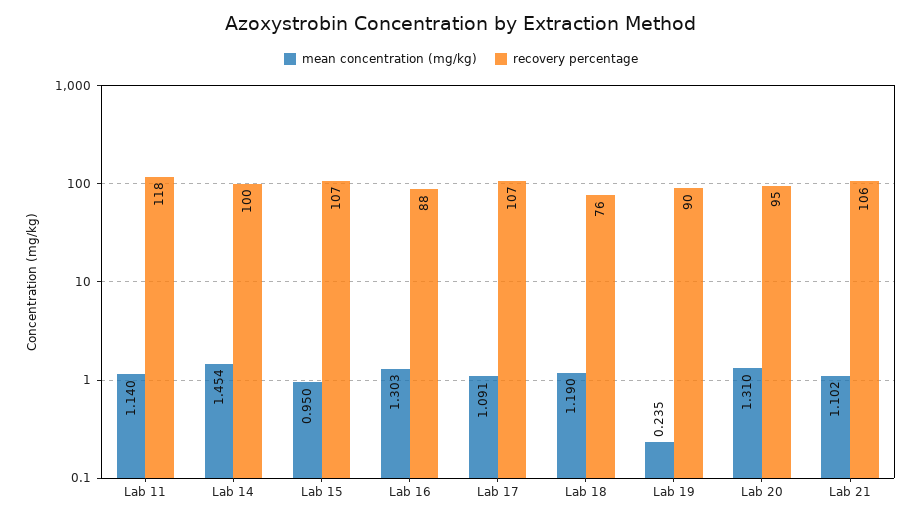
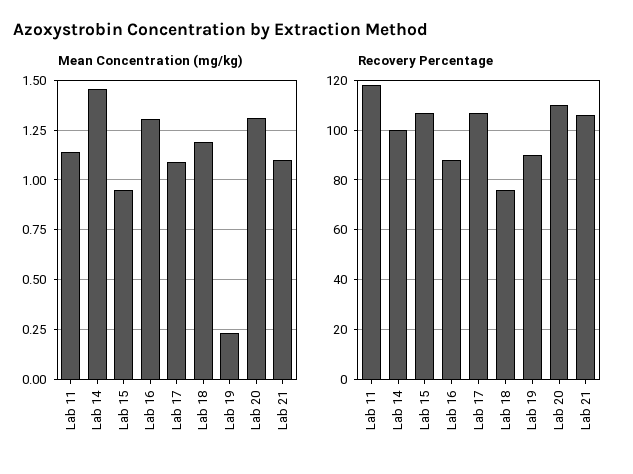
  {
    "mean concentration (mg/kg)": {
      "Lab 11": 1.14,
      "Lab 14": 1.454,
      "Lab 15": 0.95,
      "Lab 16": 1.303,
      "Lab 17": 1.091,
      "Lab 18": 1.19,
      "Lab 19": 0.235,
      "Lab 20": 1.31,
      "Lab 21": 1.102
    },
    "recovery percentage": {
      "Lab 11": 118,
      "Lab 14": 100,
      "Lab 15": 107,
      "Lab 16": 88,
      "Lab 17": 107,
      "Lab 18": 76,
      "Lab 19": 90,
-     "Lab 20": 95,
+     "Lab 20": 110,
      "Lab 21": 106
    }
  }

